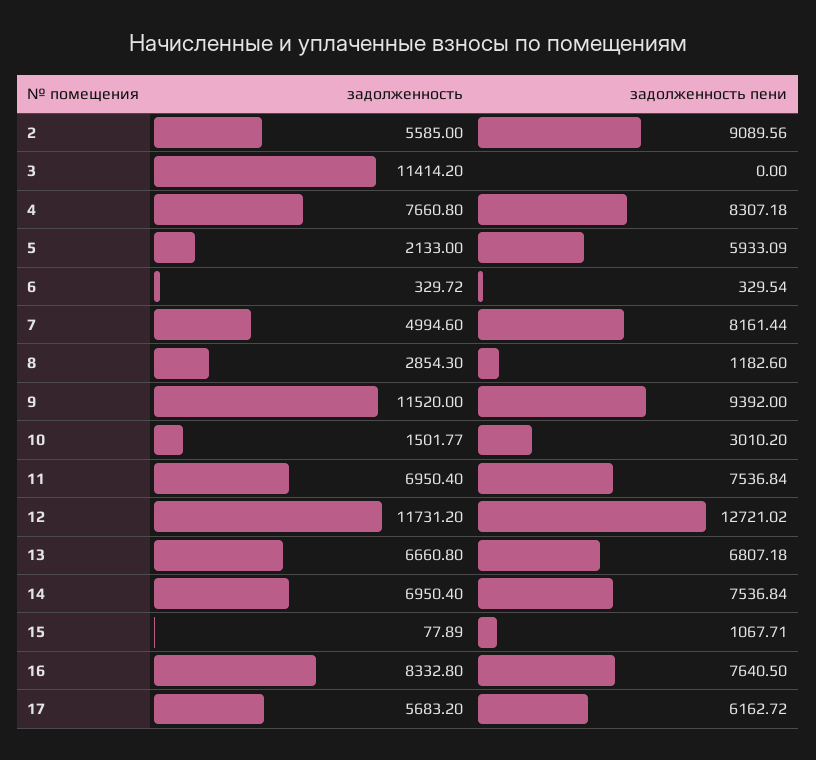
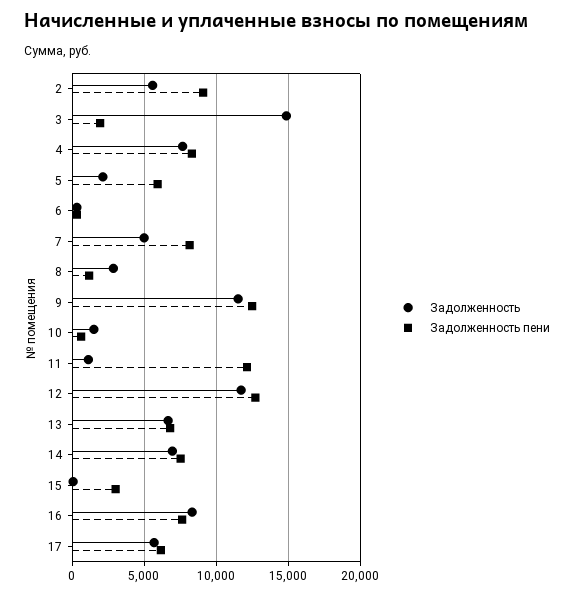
  {
    "задолженность": {
      "2": 5585,
-     "3": 11414.2,
+     "3": 15000,
      "4": 7660.8,
      "5": 2133,
      "6": 329.72,
      "7": 4994.6,
      "8": 2854.3,
      "9": 11520,
      "10": 1501.77,
-     "11": 6950.4,
+     "11": 1000,
      "12": 11731.2,
      "13": 6660.8,
      "14": 6950.4,
      "15": 77.89,
      "16": 8332.8,
      "17": 5683.2
    },
    "задолженность пени": {
      "2": 9089.56,
-     "3": 0,
+     "3": 2000,
      "4": 8307.18,
      "5": 5933.09,
      "6": 329.54,
      "7": 8161.44,
      "8": 1182.6,
-     "9": 9392,
+     "9": 12500,
-     "10": 3010.2,
+     "10": 500,
-     "11": 7536.84,
+     "11": 12000,
      "12": 12721.02,
      "13": 6807.18,
      "14": 7536.84,
-     "15": 1067.71,
+     "15": 3000,
      "16": 7640.5,
      "17": 6162.72
    }
  }

